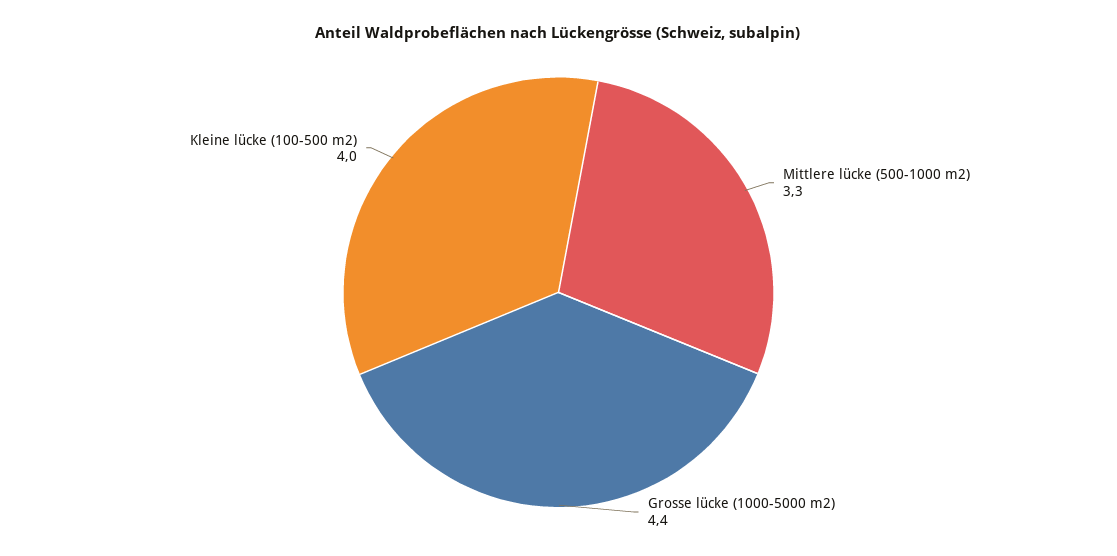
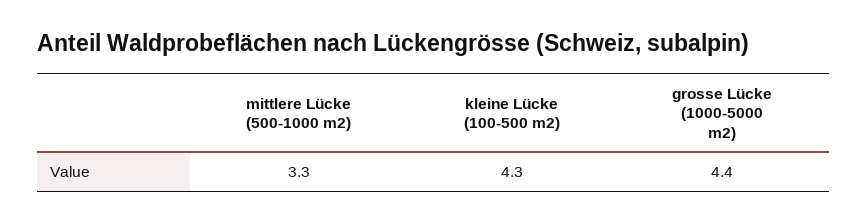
  {
    "Mittlere lücke (500-1000 m2)": 3.3,
    "Grosse lücke (1000-5000 m2)": 4.4,
-   "Kleine lücke (100-500 m2)": 4
+   "Kleine lücke (100-500 m2)": 4.3
  }

